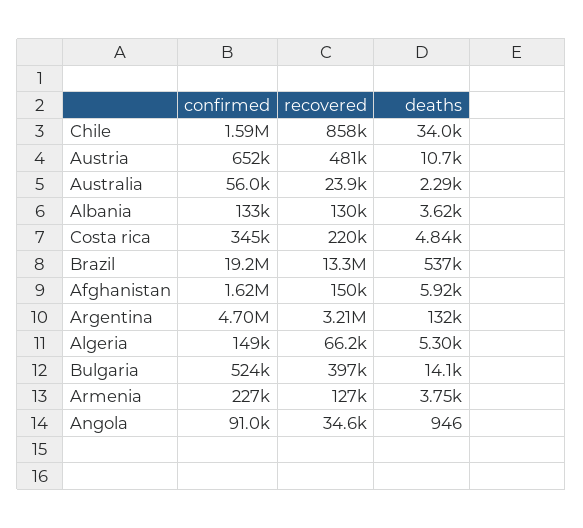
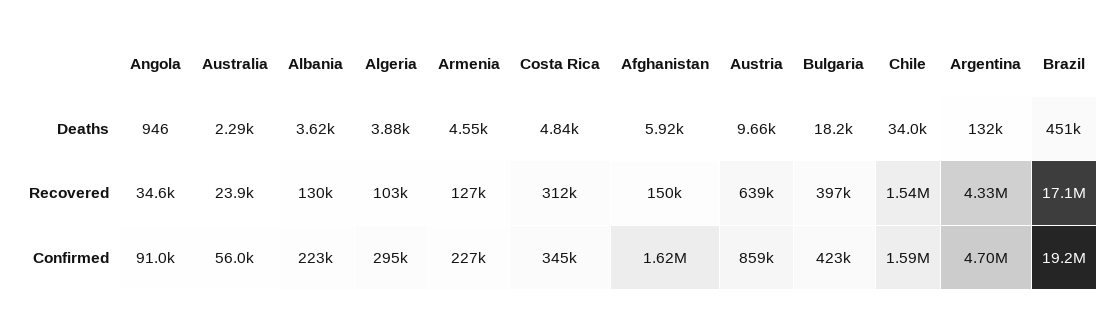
  {
    "confirmed": {
      "Chile": 1590000,
-     "Austria": 652000,
+     "Austria": 859000,
      "Australia": 56000,
-     "Albania": 133000,
+     "Albania": 223000,
      "Costa rica": 345000,
      "Brazil": 19200000,
      "Afghanistan": 1620000,
      "Argentina": 4700000,
-     "Algeria": 149000,
+     "Algeria": 295000,
-     "Bulgaria": 524000,
+     "Bulgaria": 423000,
      "Armenia": 227000,
      "Angola": 91000
    },
    "recovered": {
-     "Chile": 858000,
+     "Chile": 1540000,
-     "Austria": 481000,
+     "Austria": 639000,
      "Australia": 23900,
      "Albania": 130000,
-     "Costa rica": 220000,
+     "Costa rica": 312000,
-     "Brazil": 13300000,
+     "Brazil": 17100000,
      "Afghanistan": 150000,
-     "Argentina": 3210000,
+     "Argentina": 4330000,
-     "Algeria": 66200,
+     "Algeria": 103000,
      "Bulgaria": 397000,
      "Armenia": 127000,
      "Angola": 34600
    },
    "deaths": {
      "Chile": 34000,
-     "Austria": 10700,
+     "Austria": 9660,
      "Australia": 2290,
      "Albania": 3620,
      "Costa rica": 4840,
-     "Brazil": 537000,
+     "Brazil": 451000,
      "Afghanistan": 5920,
      "Argentina": 132000,
-     "Algeria": 5300,
+     "Algeria": 3880,
-     "Bulgaria": 14100,
+     "Bulgaria": 18200,
-     "Armenia": 3750,
+     "Armenia": 4550,
      "Angola": 946
    }
  }

